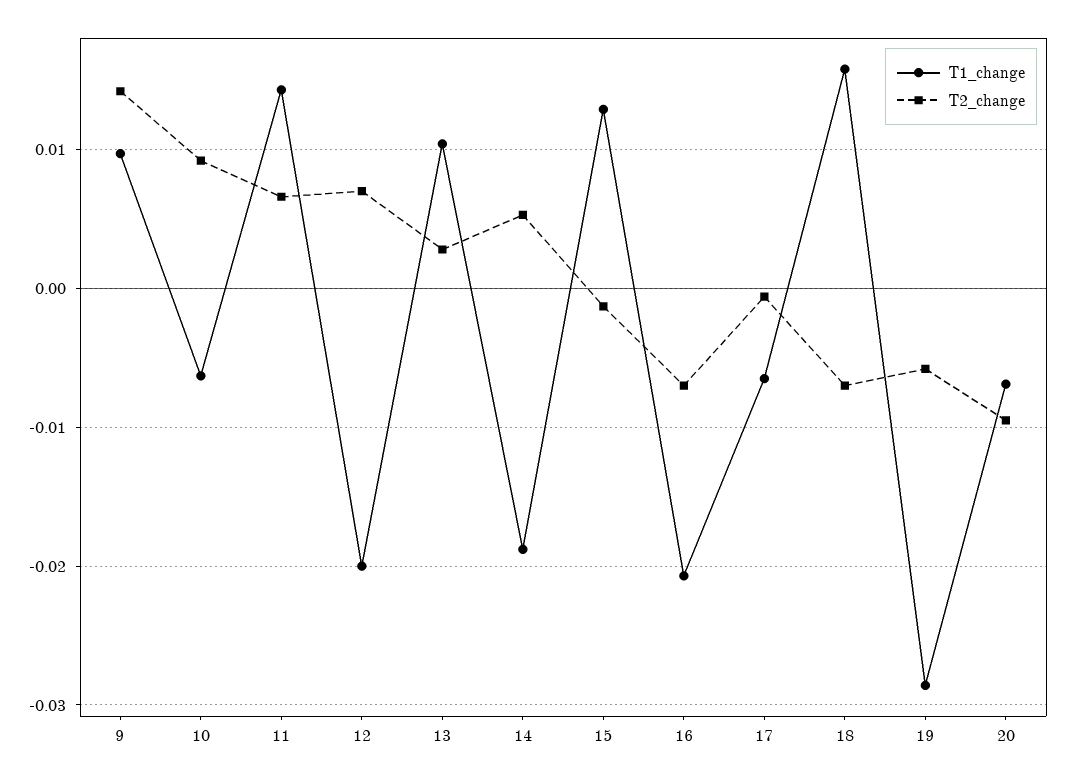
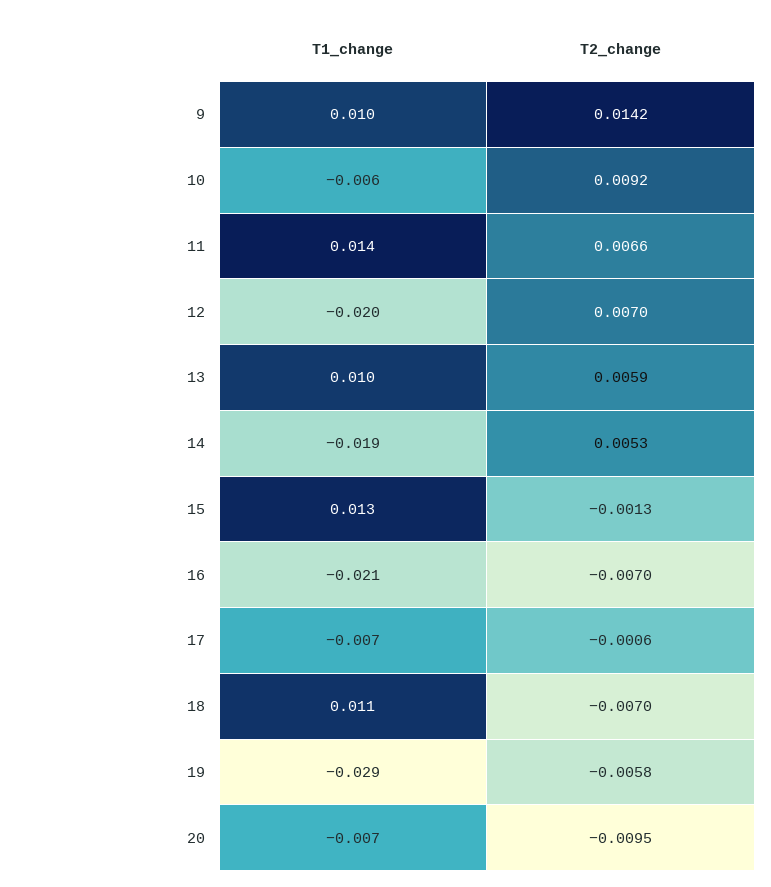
  {
    "T1_change": {
      "9": 0.01,
      "10": -0.006,
      "11": 0.014,
      "12": -0.02,
      "13": 0.01,
      "14": -0.019,
      "15": 0.013,
      "16": -0.021,
      "17": -0.007,
-     "18": 0.016,
+     "18": 0.011,
      "19": -0.029,
      "20": -0.007
    },
    "T2_change": {
      "9": 0.0142,
      "10": 0.0092,
      "11": 0.0066,
      "12": 0.007,
-     "13": 0.003,
+     "13": 0.0059,
      "14": 0.0053,
      "15": -0.0013,
      "16": -0.007,
      "17": -0.0006,
      "18": -0.007,
      "19": -0.0058,
      "20": -0.0095
    }
  }

